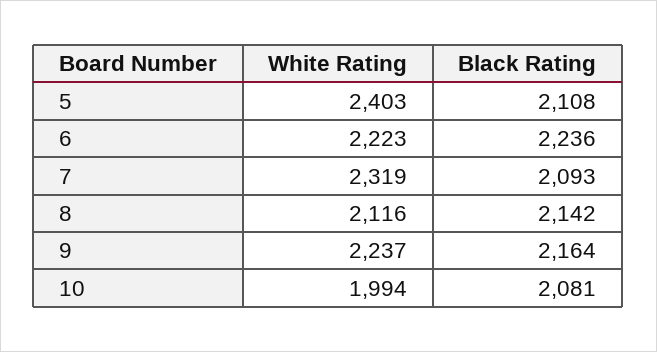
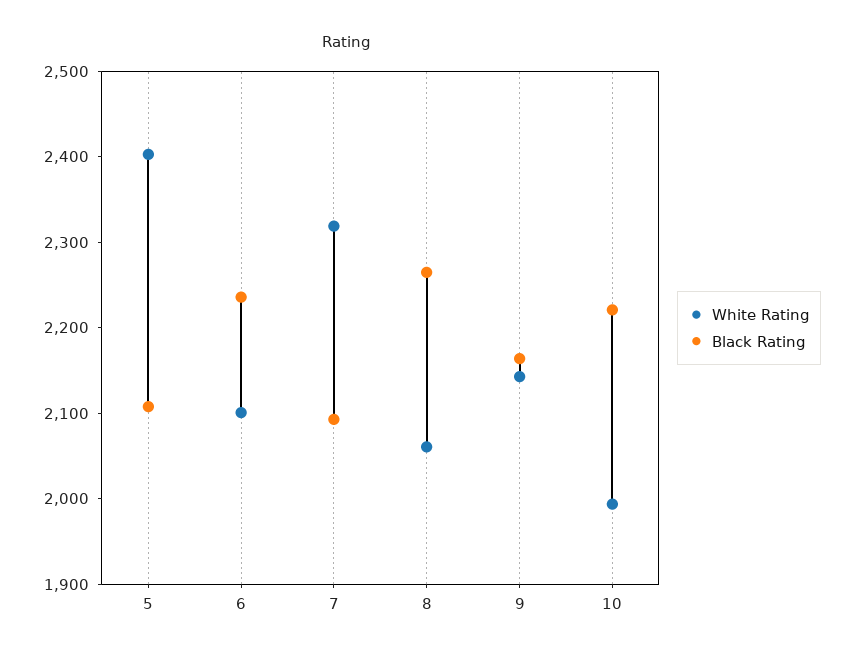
  {
    "White Rating": {
      "5": 2403,
-     "6": 2223,
+     "6": 2100,
      "7": 2319,
-     "8": 2116,
+     "8": 2060,
-     "9": 2237,
+     "9": 2140,
      "10": 1994
    },
    "Black Rating": {
      "5": 2108,
      "6": 2236,
      "7": 2093,
-     "8": 2142,
+     "8": 2260,
      "9": 2164,
-     "10": 2081
+     "10": 2220
    }
  }

